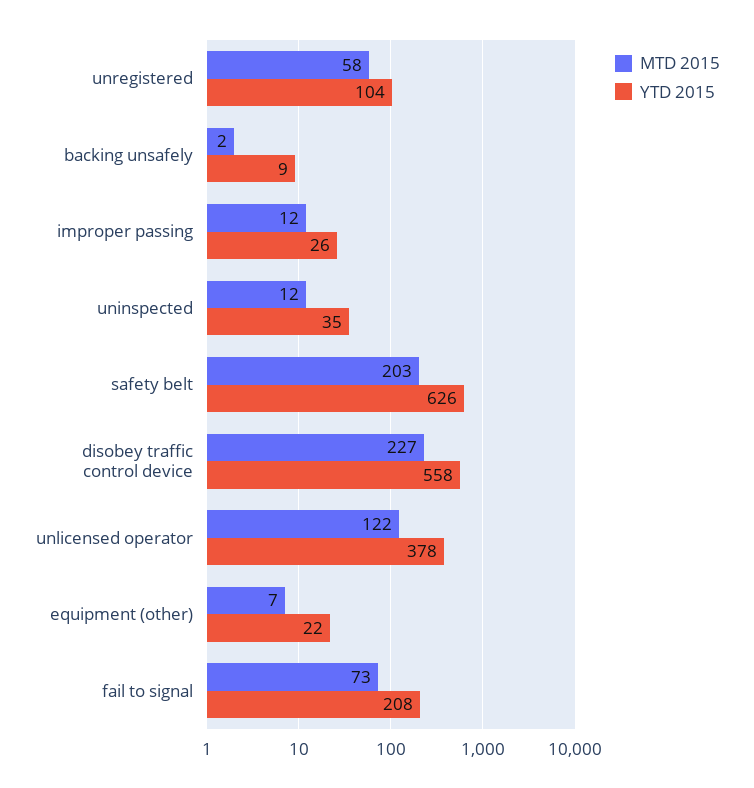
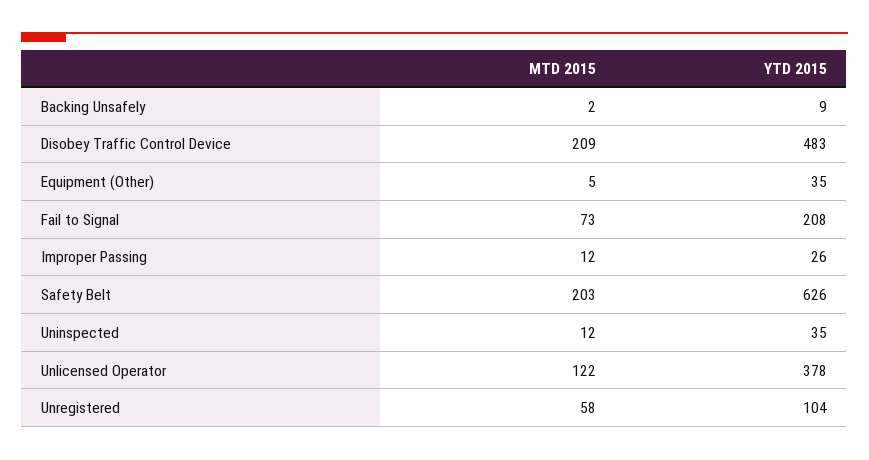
  {
    "MTD 2015": {
      "unregistered": 58,
      "backing unsafely": 2,
      "improper passing": 12,
      "uninspected": 12,
      "safety belt": 203,
-     "disobey traffic control device": 227,
+     "disobey traffic control device": 209,
      "unlicensed operator": 122,
-     "equipment (other)": 7,
+     "equipment (other)": 5,
      "fail to signal": 73
    },
    "YTD 2015": {
      "unregistered": 104,
      "backing unsafely": 9,
      "improper passing": 26,
      "uninspected": 35,
      "safety belt": 626,
-     "disobey traffic control device": 558,
+     "disobey traffic control device": 483,
      "unlicensed operator": 378,
-     "equipment (other)": 22,
+     "equipment (other)": 35,
      "fail to signal": 208
    }
  }

